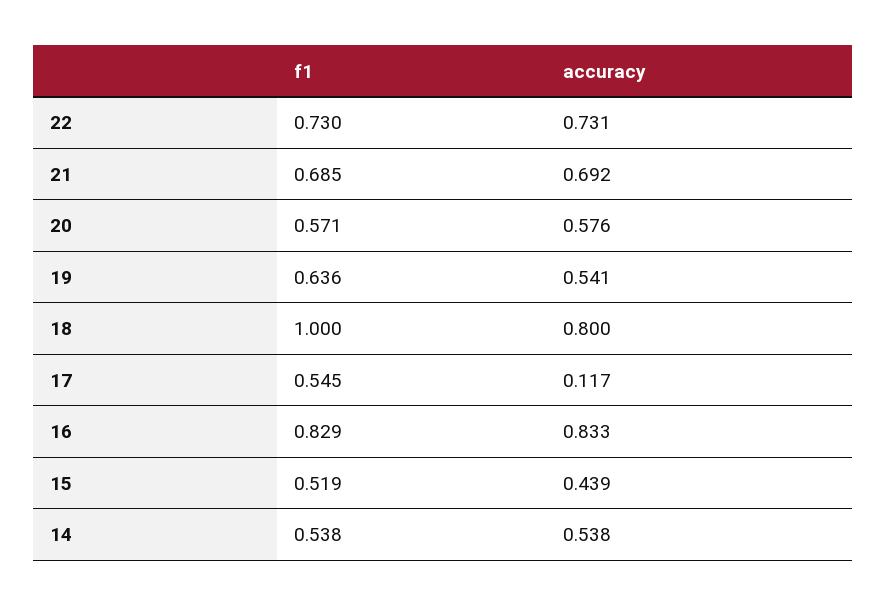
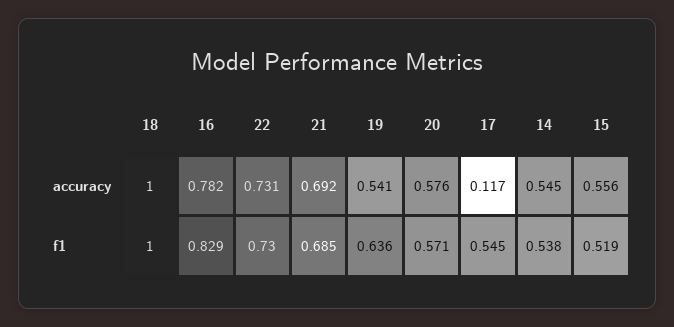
  {
    "f1": {
      "22": 0.73,
      "21": 0.685,
      "20": 0.571,
      "19": 0.636,
      "18": 1,
      "17": 0.545,
      "16": 0.829,
      "15": 0.519,
      "14": 0.538
    },
    "accuracy": {
      "22": 0.731,
      "21": 0.692,
      "20": 0.576,
      "19": 0.541,
-     "18": 0.8,
+     "18": 1,
      "17": 0.117,
-     "16": 0.833,
+     "16": 0.782,
-     "15": 0.439,
+     "15": 0.556,
-     "14": 0.538
+     "14": 0.545
    }
  }

